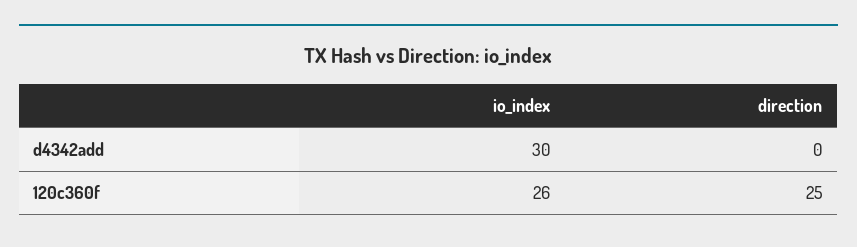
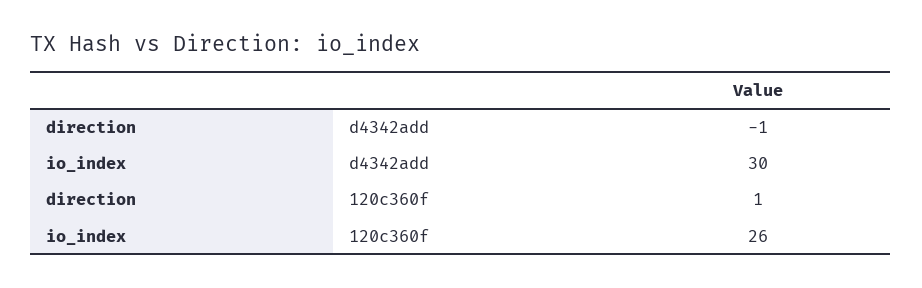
  {
    "io_index": {
      "d4342add": 30,
      "120c360f": 26
    },
    "direction": {
-     "d4342add": 0,
+     "d4342add": -1,
-     "120c360f": 25
+     "120c360f": 1
    }
  }

